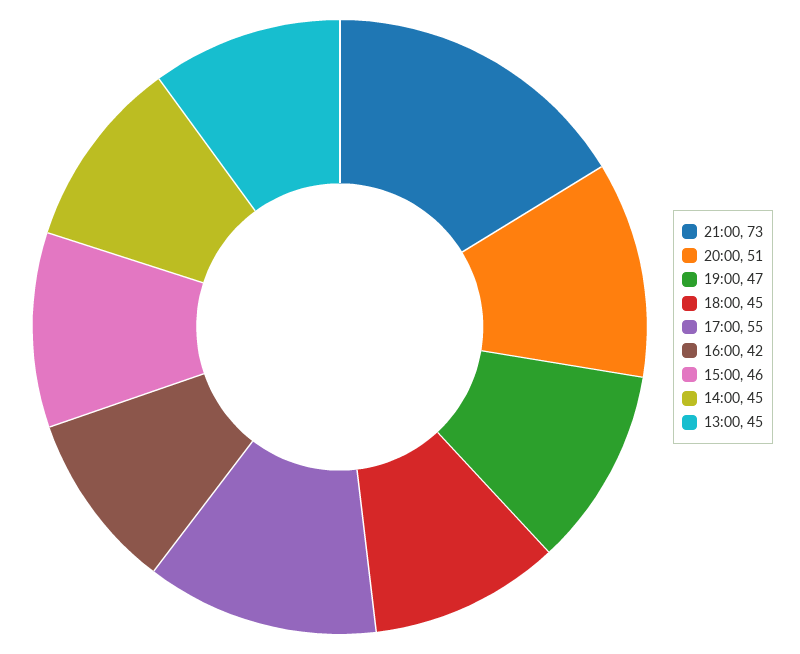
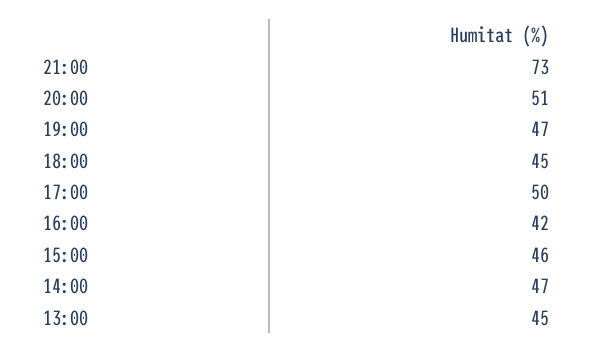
  {
    "21:00": 73,
    "20:00": 51,
    "19:00": 47,
    "18:00": 45,
-   "17:00": 55,
+   "17:00": 50,
    "16:00": 42,
    "15:00": 46,
-   "14:00": 45,
+   "14:00": 47,
    "13:00": 45
  }

